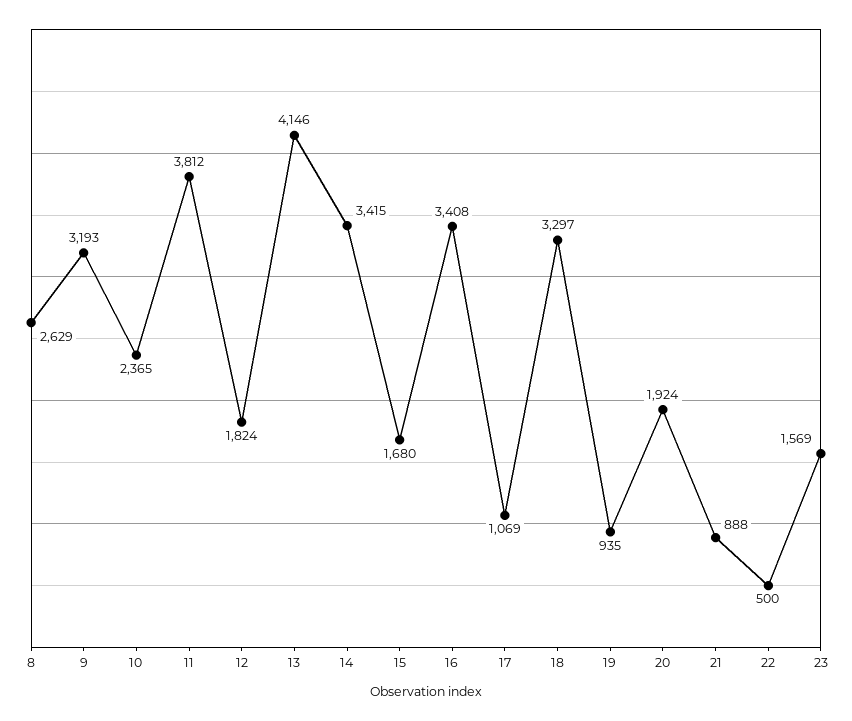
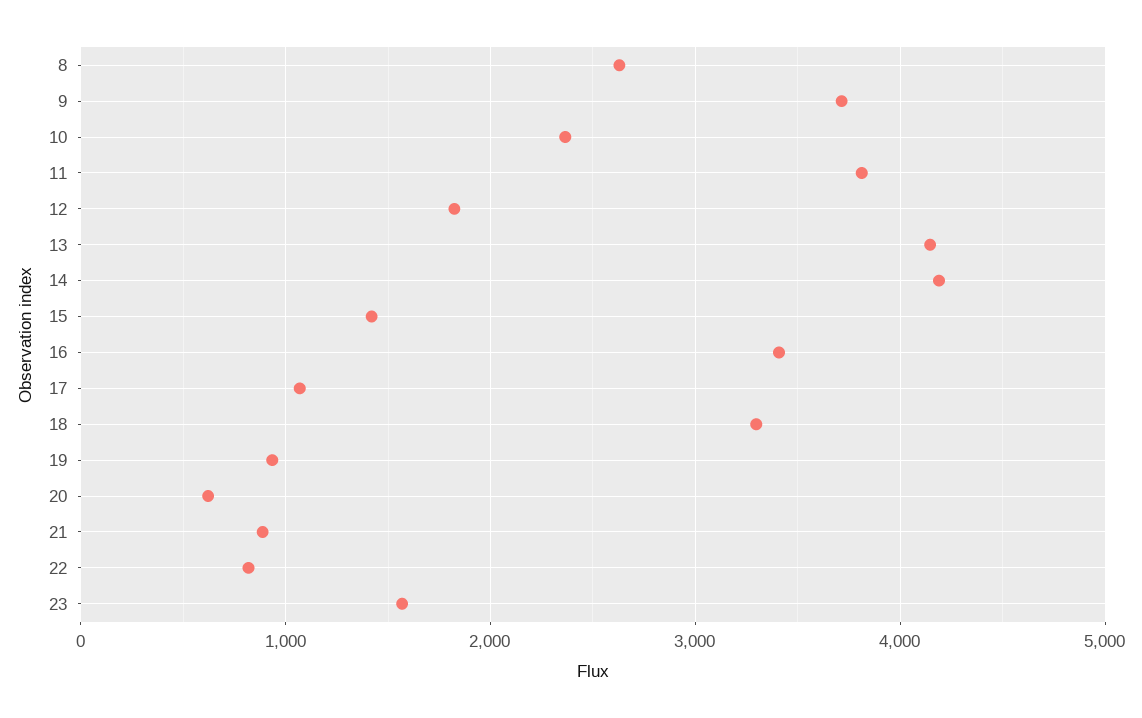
  {
    "8": 2629,
-   "9": 3193,
+   "9": 3700,
    "10": 2365,
    "11": 3812,
    "12": 1824,
    "13": 4146,
-   "14": 3415,
+   "14": 4200,
-   "15": 1680,
+   "15": 1400,
    "16": 3408,
    "17": 1069,
    "18": 3297,
    "19": 935,
-   "20": 1924,
+   "20": 600,
    "21": 888,
-   "22": 500,
+   "22": 800,
    "23": 1569
  }

